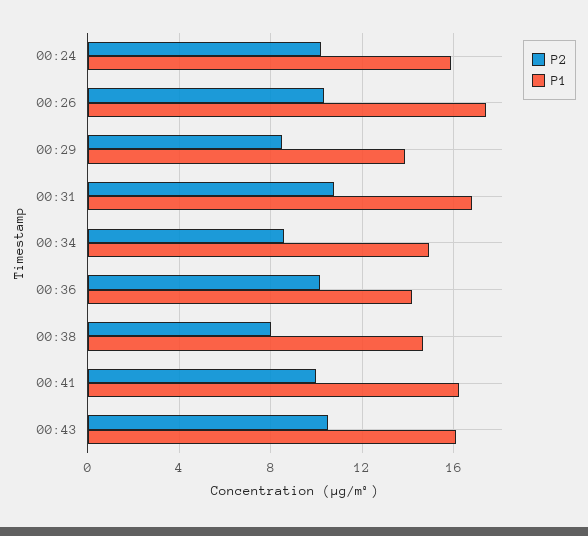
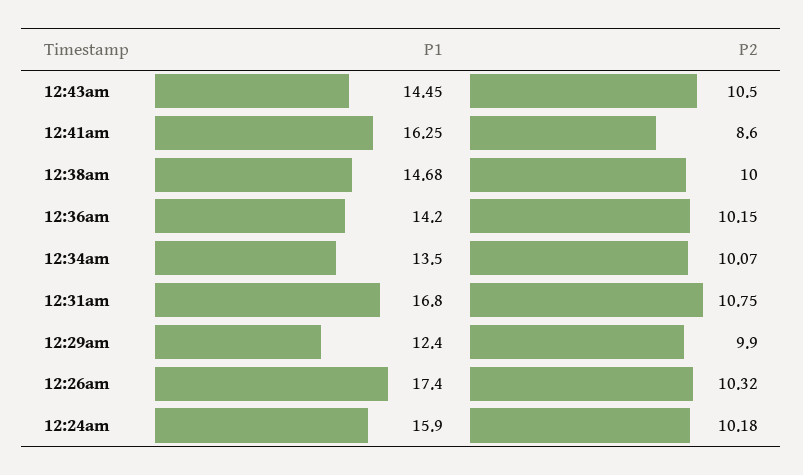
  {
    "P2": {
      "00:24": 10.18,
      "00:26": 10.32,
-     "00:29": 8.5,
+     "00:29": 9.9,
      "00:31": 10.75,
-     "00:34": 8.5,
+     "00:34": 10.07,
      "00:36": 10.15,
-     "00:38": 8,
+     "00:38": 10,
-     "00:41": 10,
+     "00:41": 8.6,
      "00:43": 10.5
    },
    "P1": {
      "00:24": 15.9,
      "00:26": 17.4,
-     "00:29": 14,
+     "00:29": 12.4,
      "00:31": 16.8,
-     "00:34": 15,
+     "00:34": 13.5,
      "00:36": 14.2,
      "00:38": 14.68,
      "00:41": 16.25,
-     "00:43": 16
+     "00:43": 14.45
    }
  }

